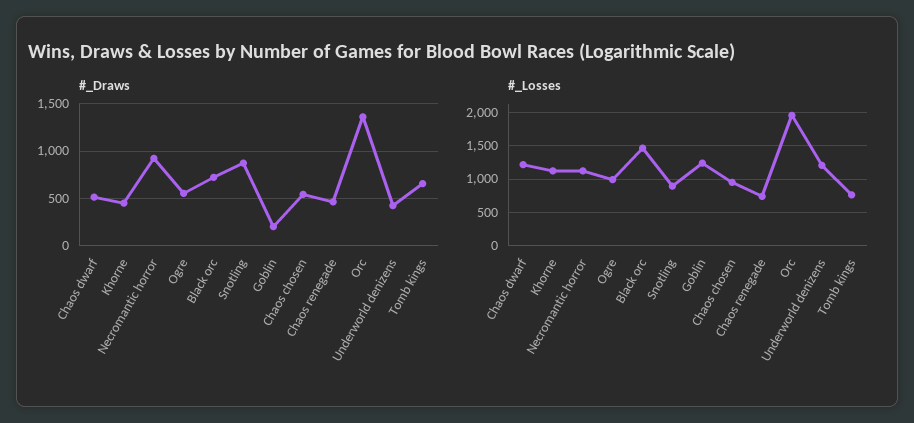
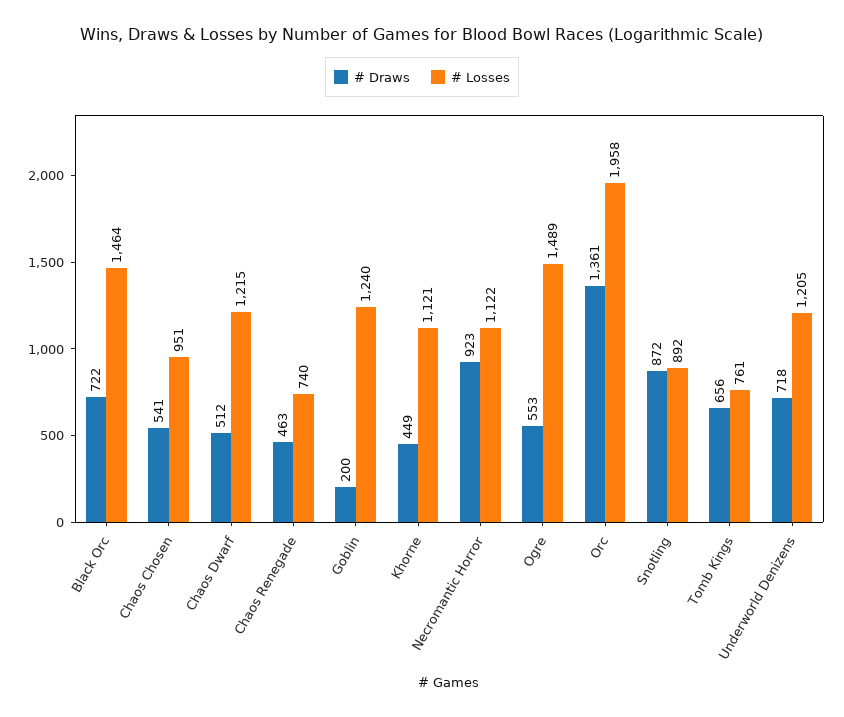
  {
    "#_Draws": {
      "Chaos dwarf": 512,
      "Khorne": 449,
      "Necromantic horror": 923,
      "Ogre": 553,
      "Black orc": 722,
      "Snotling": 872,
      "Goblin": 200,
      "Chaos chosen": 541,
      "Chaos renegade": 463,
      "Orc": 1361,
-     "Underworld denizens": 400,
+     "Underworld denizens": 718,
      "Tomb kings": 656
    },
    "#_Losses": {
      "Chaos dwarf": 1215,
      "Khorne": 1121,
      "Necromantic horror": 1122,
-     "Ogre": 1000,
+     "Ogre": 1489,
      "Black orc": 1464,
      "Snotling": 892,
      "Goblin": 1240,
      "Chaos chosen": 951,
      "Chaos renegade": 740,
      "Orc": 1958,
      "Underworld denizens": 1205,
      "Tomb kings": 761
    }
  }

